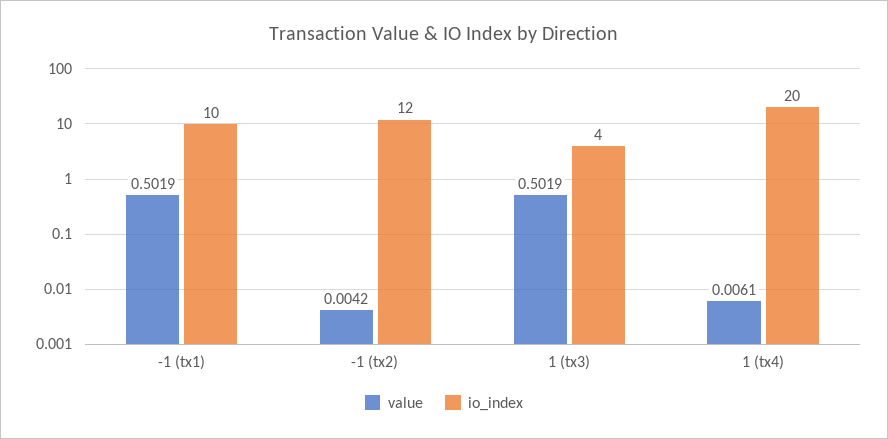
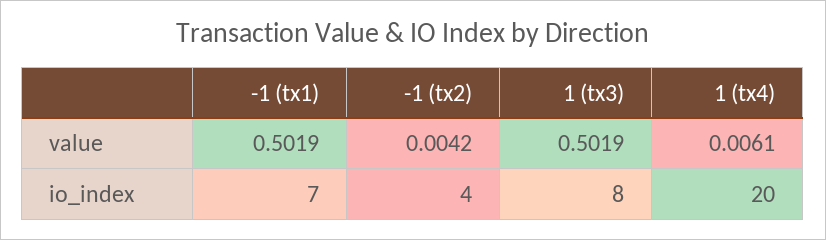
  {
    "value": {
      "-1 (tx1)": 0.5019,
      "-1 (tx2)": 0.0042,
      "1 (tx3)": 0.5019,
      "1 (tx4)": 0.0061
    },
    "io_index": {
-     "-1 (tx1)": 10,
+     "-1 (tx1)": 7,
-     "-1 (tx2)": 12,
+     "-1 (tx2)": 4,
-     "1 (tx3)": 4,
+     "1 (tx3)": 8,
      "1 (tx4)": 20
    }
  }

